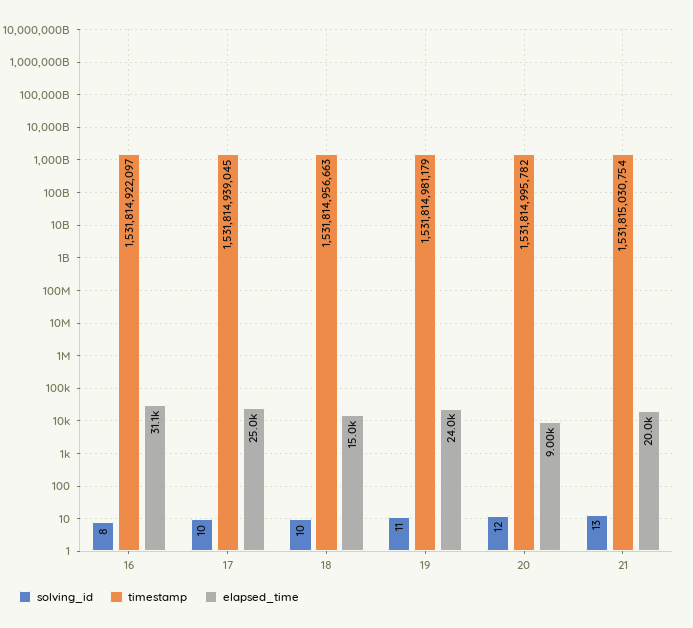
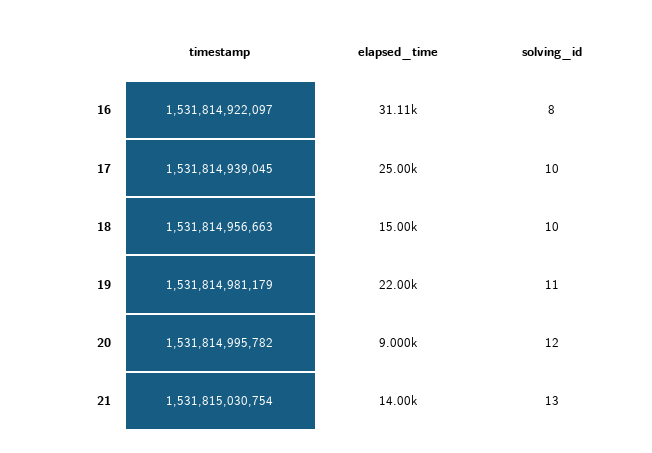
  {
    "solving_id": {
      "16": 8,
      "17": 10,
      "18": 10,
      "19": 11,
      "20": 12,
      "21": 13
    },
    "timestamp": {
      "16": 1531814922097,
      "17": 1531814939045,
      "18": 1531814956663,
      "19": 1531814981179,
      "20": 1531814995782,
      "21": 1531815030754
    },
    "elapsed_time": {
      "16": 31110,
      "17": 25000,
      "18": 15000,
-     "19": 24000,
+     "19": 22000,
      "20": 9000,
-     "21": 20000
+     "21": 14000
    }
  }

